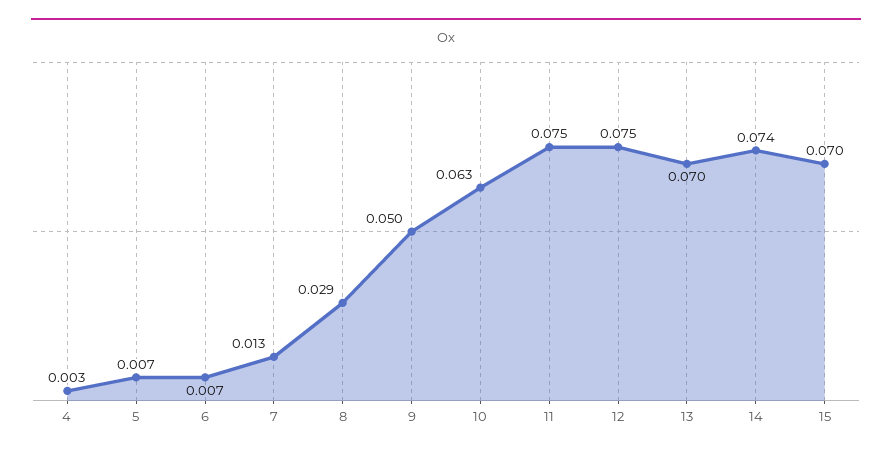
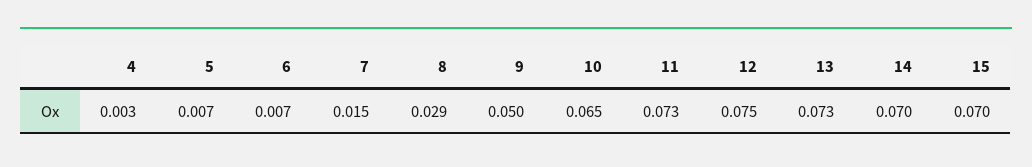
  {
    "4": 0.003,
    "5": 0.007,
    "6": 0.007,
-   "7": 0.013,
+   "7": 0.015,
    "8": 0.029,
    "9": 0.05,
-   "10": 0.063,
+   "10": 0.065,
-   "11": 0.075,
+   "11": 0.073,
    "12": 0.075,
-   "13": 0.07,
+   "13": 0.073,
-   "14": 0.074,
+   "14": 0.07,
    "15": 0.07
  }

